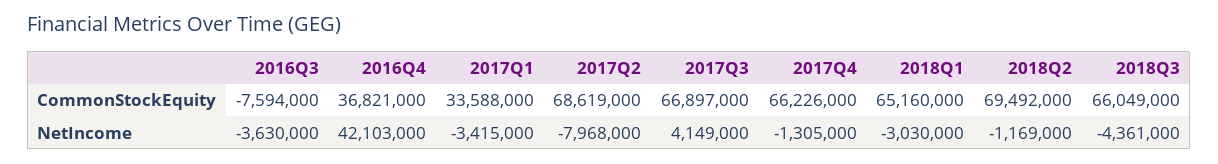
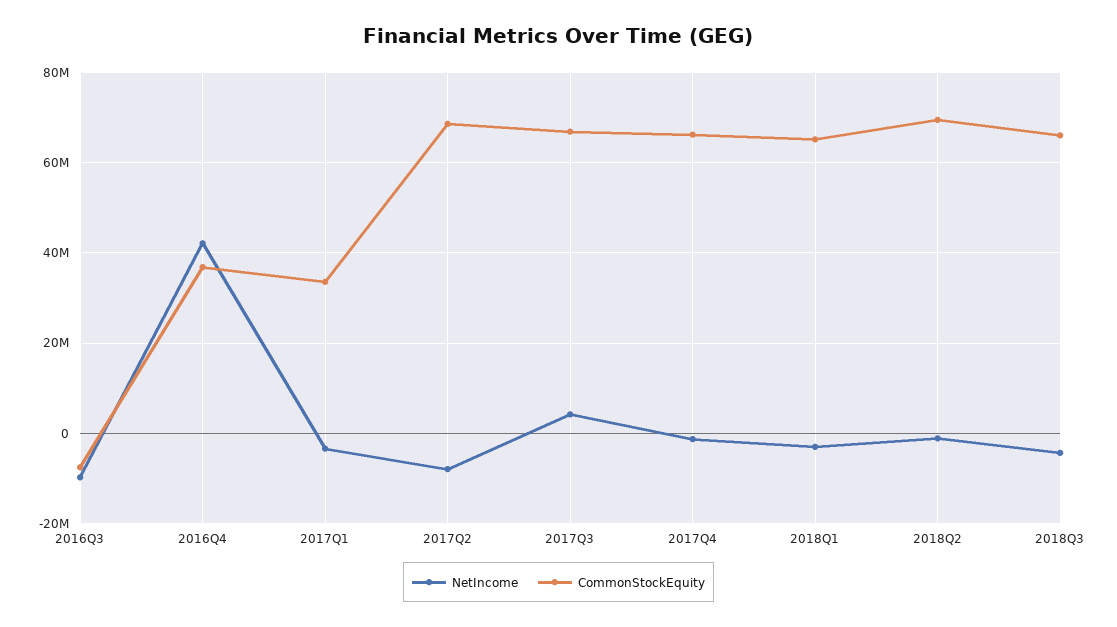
  {
    "CommonStockEquity": {
      "2016Q3": -7594000,
      "2016Q4": 36821000,
      "2017Q1": 33588000,
      "2017Q2": 68619000,
      "2017Q3": 66897000,
      "2017Q4": 66226000,
      "2018Q1": 65160000,
      "2018Q2": 69492000,
      "2018Q3": 66049000
    },
    "NetIncome": {
-     "2016Q3": -3630000,
+     "2016Q3": -10000000,
      "2016Q4": 42103000,
      "2017Q1": -3415000,
      "2017Q2": -7968000,
      "2017Q3": 4149000,
      "2017Q4": -1305000,
      "2018Q1": -3030000,
      "2018Q2": -1169000,
      "2018Q3": -4361000
    }
  }

